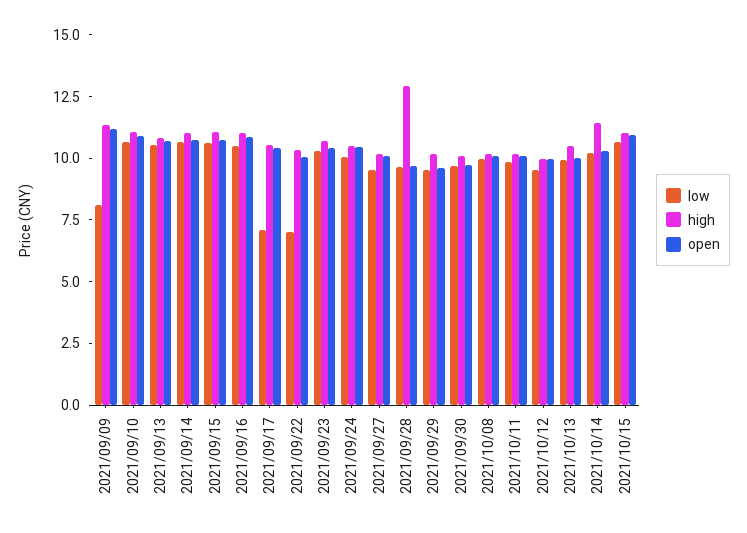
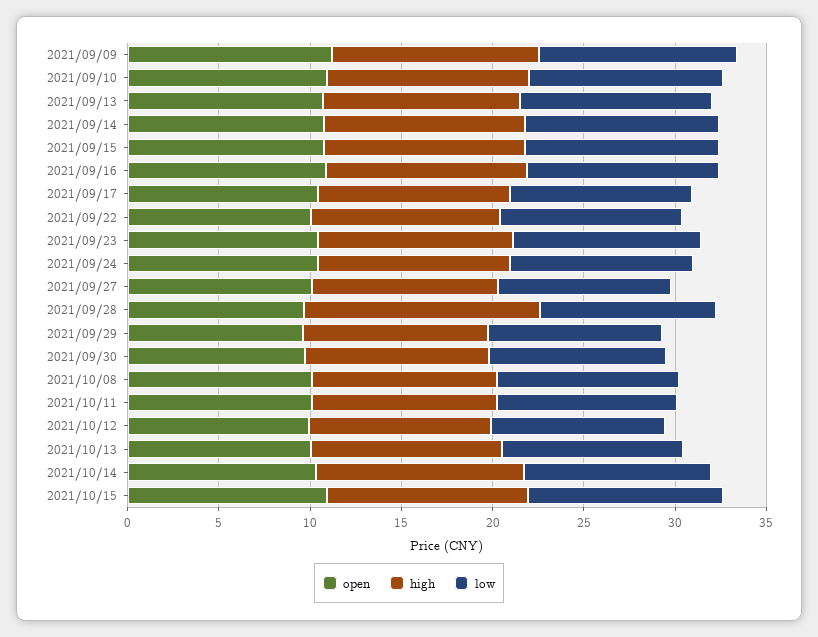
  {
    "low": {
-     "2021/09/09": 8,
+     "2021/09/09": 11,
      "2021/09/10": 10.5,
      "2021/09/13": 10.5,
      "2021/09/14": 10.5,
      "2021/09/15": 10.5,
      "2021/09/16": 10.5,
-     "2021/09/17": 7,
+     "2021/09/17": 10,
-     "2021/09/22": 7,
+     "2021/09/22": 10,
      "2021/09/23": 10.5,
      "2021/09/24": 10,
      "2021/09/27": 9.5,
      "2021/09/28": 9.5,
      "2021/09/29": 9.5,
      "2021/09/30": 9.5,
      "2021/10/08": 10,
      "2021/10/11": 10,
      "2021/10/12": 9.5,
      "2021/10/13": 10,
      "2021/10/14": 10,
      "2021/10/15": 10.5
    },
    "high": {
      "2021/09/09": 11.5,
      "2021/09/10": 11,
      "2021/09/13": 11,
      "2021/09/14": 11,
      "2021/09/15": 11,
      "2021/09/16": 11,
      "2021/09/17": 10.5,
      "2021/09/22": 10.5,
      "2021/09/23": 10.5,
      "2021/09/24": 10.5,
      "2021/09/27": 10,
      "2021/09/28": 13,
      "2021/09/29": 10,
      "2021/09/30": 10,
      "2021/10/08": 10,
      "2021/10/11": 10,
      "2021/10/12": 10,
      "2021/10/13": 10.5,
      "2021/10/14": 11.5,
      "2021/10/15": 11
    },
    "open": {
      "2021/09/09": 11,
      "2021/09/10": 11,
      "2021/09/13": 10.5,
      "2021/09/14": 11,
      "2021/09/15": 11,
      "2021/09/16": 11,
      "2021/09/17": 10.5,
      "2021/09/22": 10,
      "2021/09/23": 10.5,
      "2021/09/24": 10.5,
      "2021/09/27": 10,
      "2021/09/28": 9.5,
      "2021/09/29": 9.5,
      "2021/09/30": 9.5,
      "2021/10/08": 10,
      "2021/10/11": 10,
      "2021/10/12": 10,
      "2021/10/13": 10,
      "2021/10/14": 10.5,
      "2021/10/15": 11
    }
  }

